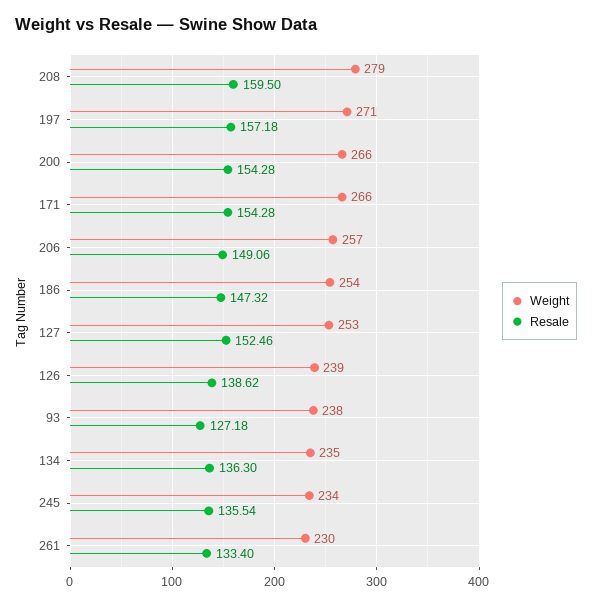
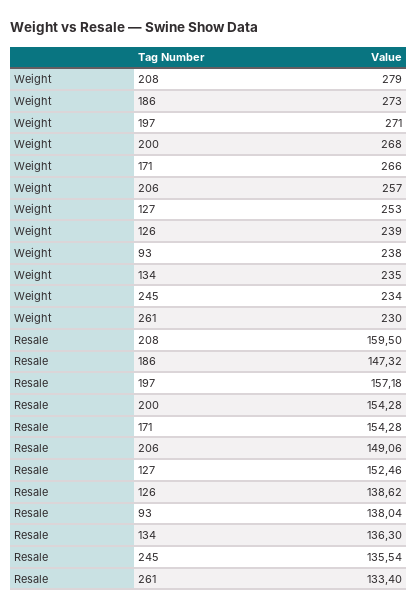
  {
    "Weight": {
      "208": 279,
      "197": 271,
-     "200": 266,
+     "200": 268,
      "171": 266,
      "206": 257,
-     "186": 254,
+     "186": 273,
      "127": 253,
      "126": 239,
      "93": 238,
      "134": 235,
      "245": 234,
      "261": 230
    },
    "Resale": {
      "208": 159.5,
      "197": 157.18,
      "200": 154.28,
      "171": 154.28,
      "206": 149.06,
      "186": 147.32,
      "127": 152.46,
      "126": 138.62,
-     "93": 127.18,
+     "93": 138.04,
      "134": 136.3,
      "245": 135.54,
      "261": 133.4
    }
  }

